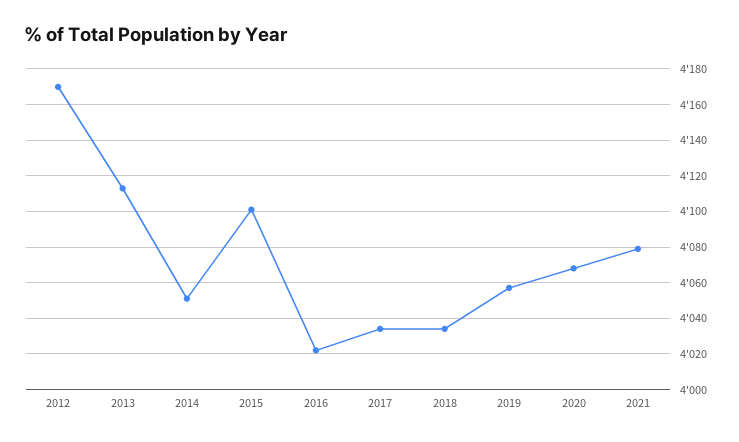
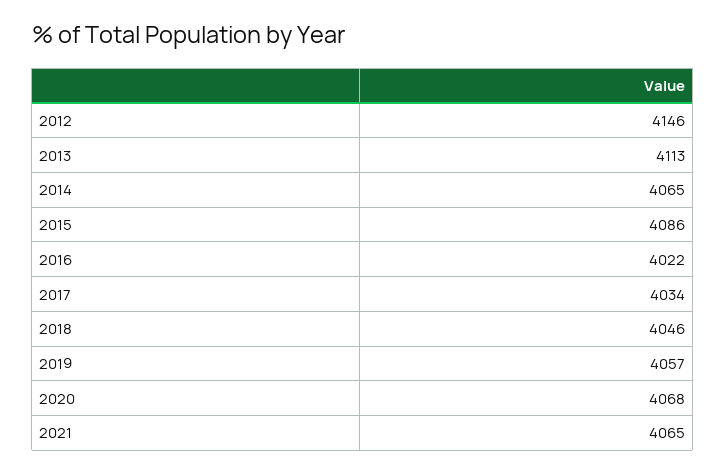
  {
-   "2012": 4170,
+   "2012": 4146,
    "2013": 4113,
-   "2014": 4050,
+   "2014": 4065,
-   "2015": 4100,
+   "2015": 4086,
    "2016": 4022,
    "2017": 4034,
-   "2018": 4035,
+   "2018": 4046,
    "2019": 4057,
    "2020": 4068,
-   "2021": 4080
+   "2021": 4065
  }

